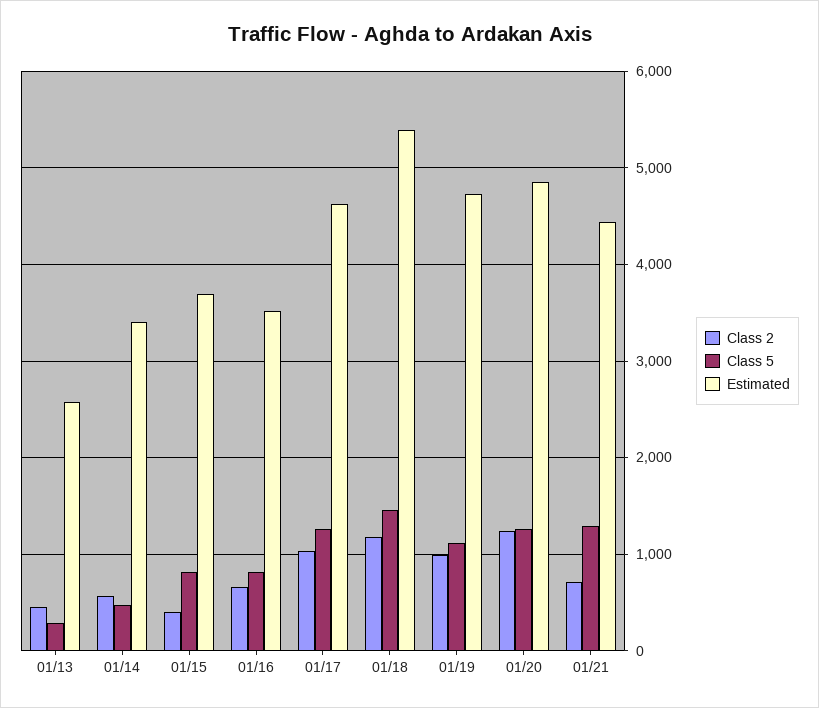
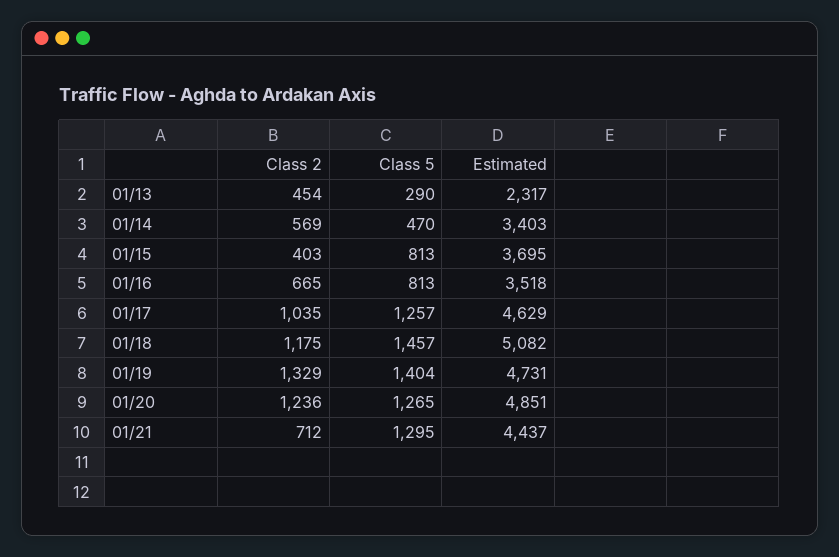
  {
    "Class 2": {
      "01/13": 454,
      "01/14": 569,
      "01/15": 403,
      "01/16": 665,
      "01/17": 1035,
      "01/18": 1175,
-     "01/19": 1000,
+     "01/19": 1329,
      "01/20": 1236,
      "01/21": 712
    },
    "Class 5": {
      "01/13": 290,
      "01/14": 470,
      "01/15": 813,
      "01/16": 813,
      "01/17": 1257,
      "01/18": 1457,
-     "01/19": 1100,
+     "01/19": 1404,
      "01/20": 1265,
      "01/21": 1295
    },
    "Estimated": {
-     "01/13": 2600,
+     "01/13": 2317,
      "01/14": 3403,
      "01/15": 3695,
      "01/16": 3518,
      "01/17": 4629,
-     "01/18": 5400,
+     "01/18": 5082,
      "01/19": 4731,
      "01/20": 4851,
      "01/21": 4437
    }
  }

